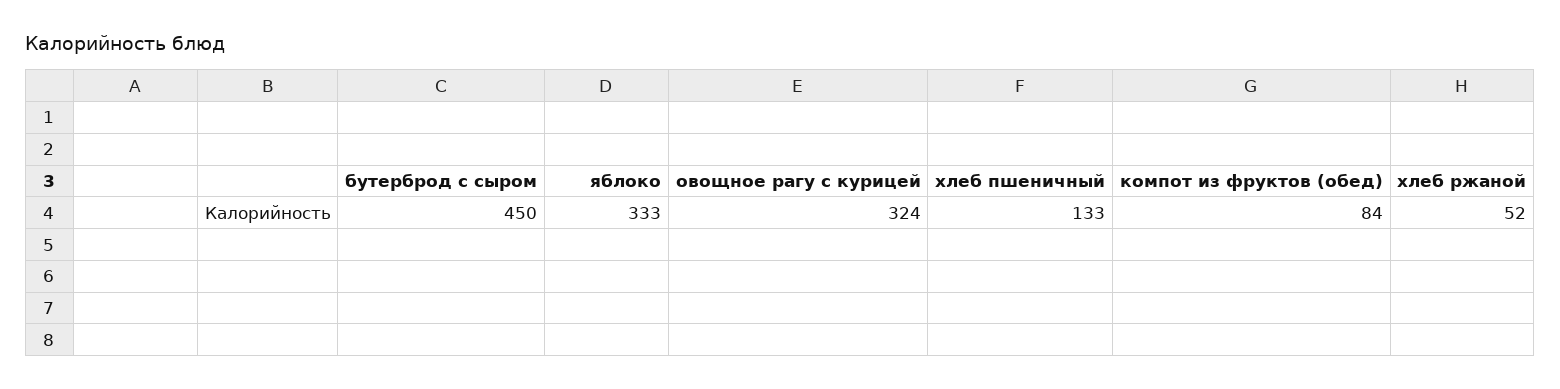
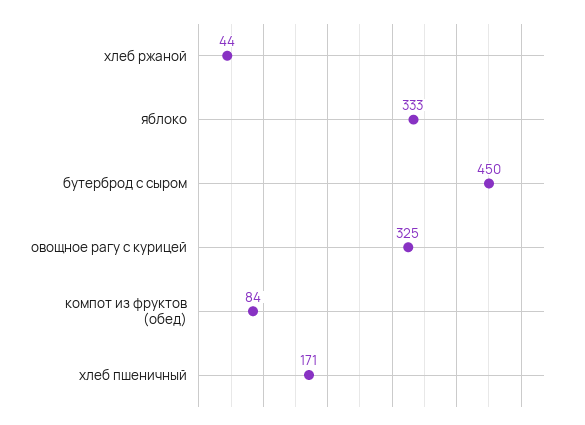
  {
    "бутерброд с сыром": 450,
    "яблоко": 333,
-   "овощное рагу с курицей": 324,
+   "овощное рагу с курицей": 325,
-   "хлеб пшеничный": 133,
+   "хлеб пшеничный": 171,
    "компот из фруктов (обед)": 84,
-   "хлеб ржаной": 52
+   "хлеб ржаной": 44
  }

